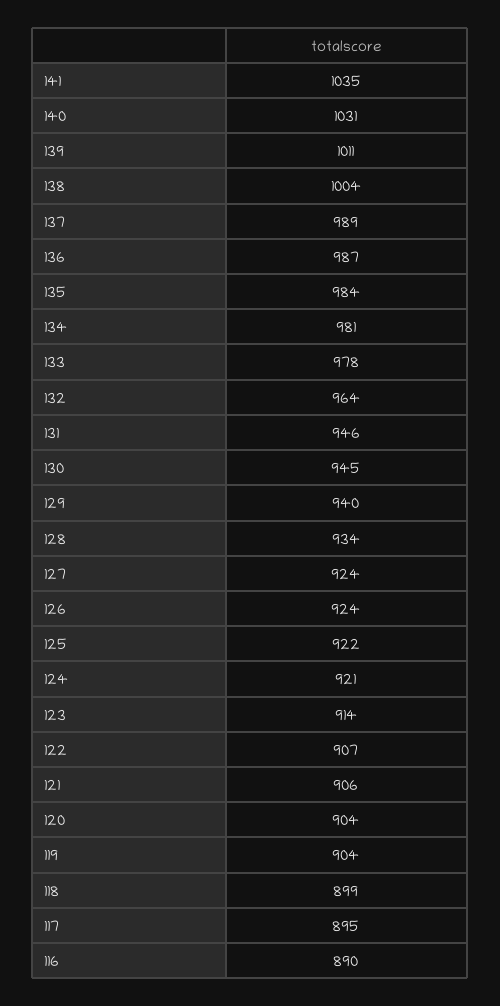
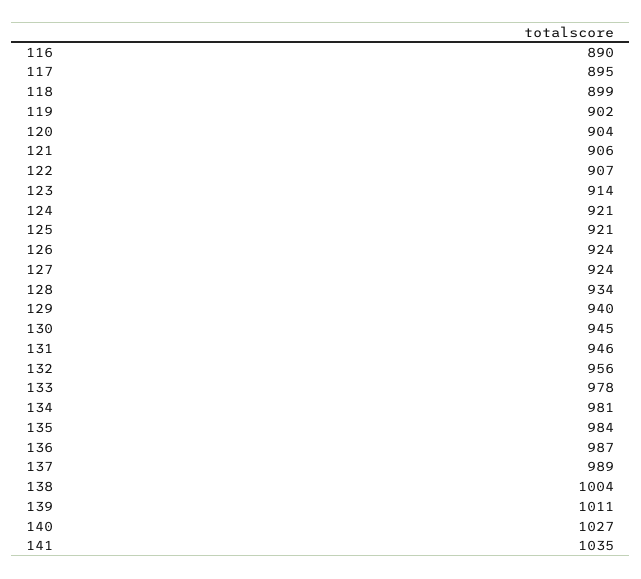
  {
    "141": 1035,
-   "140": 1031,
+   "140": 1027,
    "139": 1011,
    "138": 1004,
    "137": 989,
    "136": 987,
    "135": 984,
    "134": 981,
    "133": 978,
-   "132": 964,
+   "132": 956,
    "131": 946,
    "130": 945,
    "129": 940,
    "128": 934,
    "127": 924,
    "126": 924,
-   "125": 922,
+   "125": 921,
    "124": 921,
    "123": 914,
    "122": 907,
    "121": 906,
    "120": 904,
-   "119": 904,
+   "119": 902,
    "118": 899,
    "117": 895,
    "116": 890
  }

